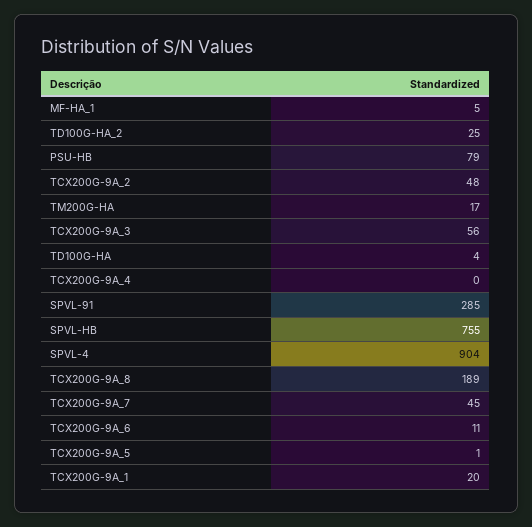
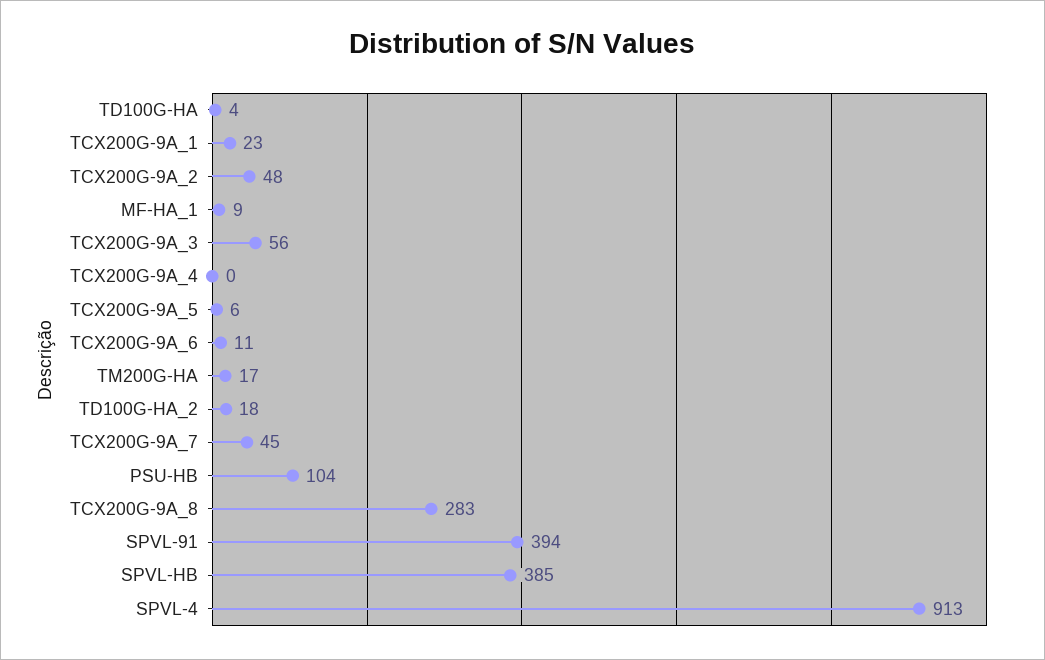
  {
-   "MF-HA_1": 5,
+   "MF-HA_1": 9,
-   "TD100G-HA_2": 25,
+   "TD100G-HA_2": 18,
-   "PSU-HB": 79,
+   "PSU-HB": 104,
    "TCX200G-9A_2": 48,
    "TM200G-HA": 17,
    "TCX200G-9A_3": 56,
    "TD100G-HA": 4,
    "TCX200G-9A_4": 0,
-   "SPVL-91": 285,
+   "SPVL-91": 394,
-   "SPVL-HB": 755,
+   "SPVL-HB": 385,
-   "SPVL-4": 904,
+   "SPVL-4": 913,
-   "TCX200G-9A_8": 189,
+   "TCX200G-9A_8": 283,
    "TCX200G-9A_7": 45,
    "TCX200G-9A_6": 11,
-   "TCX200G-9A_5": 1,
+   "TCX200G-9A_5": 6,
-   "TCX200G-9A_1": 20
+   "TCX200G-9A_1": 23
  }

